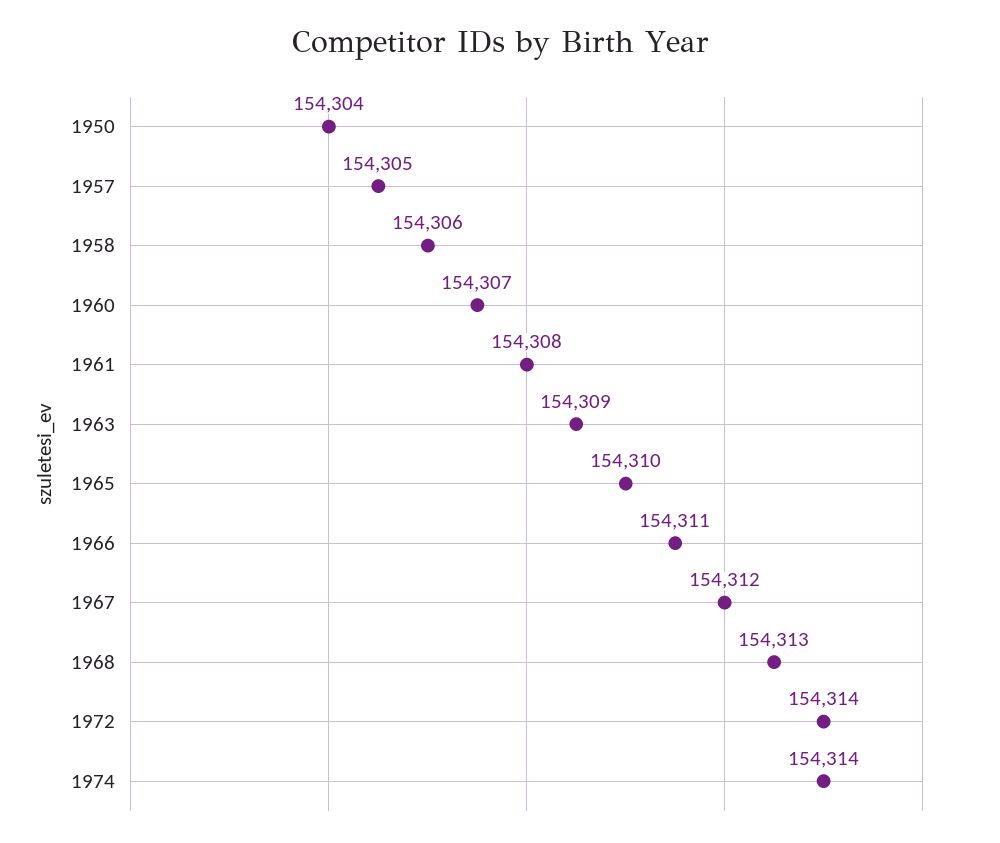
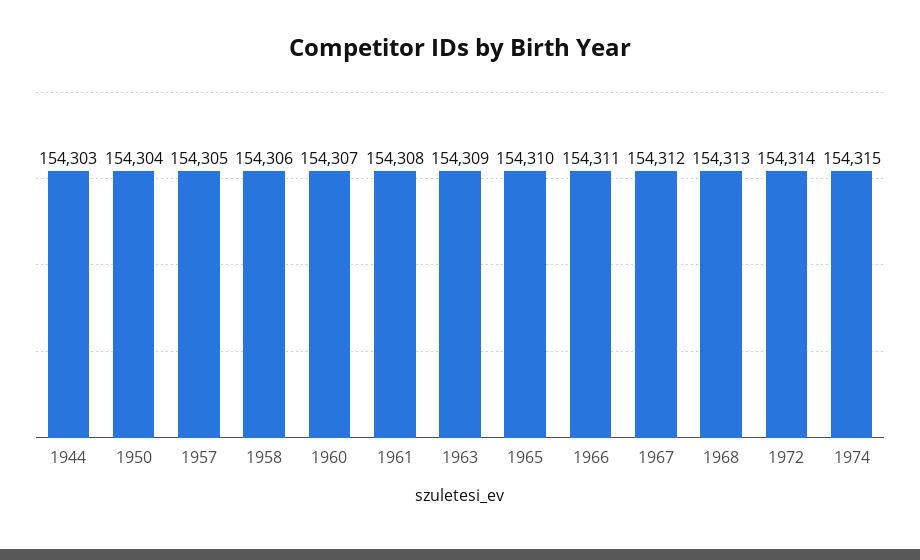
  {
    "1950": 154304,
    "1957": 154305,
    "1958": 154306,
    "1960": 154307,
    "1961": 154308,
    "1963": 154309,
    "1965": 154310,
    "1966": 154311,
    "1967": 154312,
    "1968": 154313,
    "1972": 154314,
-   "1974": 154314
+   "1974": 154315,
+   "1944": 154303
  }

